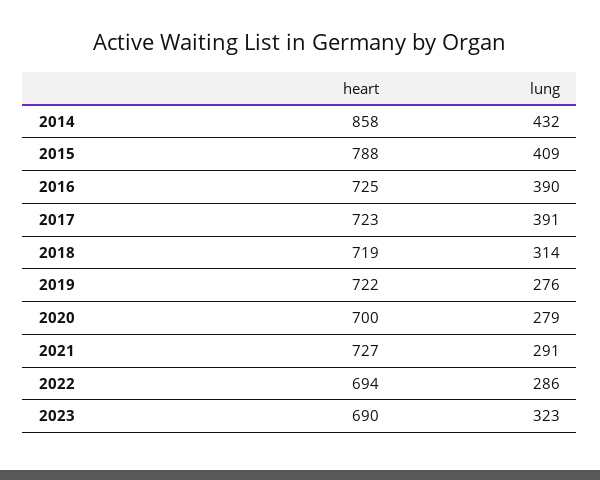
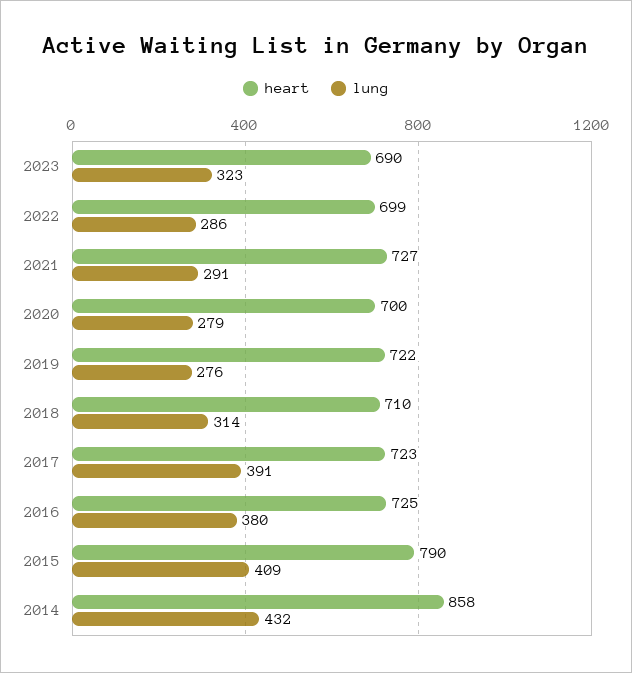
  {
    "heart": {
      "2014": 858,
-     "2015": 788,
+     "2015": 790,
      "2016": 725,
      "2017": 723,
-     "2018": 719,
+     "2018": 710,
      "2019": 722,
      "2020": 700,
      "2021": 727,
-     "2022": 694,
+     "2022": 699,
      "2023": 690
    },
    "lung": {
      "2014": 432,
      "2015": 409,
-     "2016": 390,
+     "2016": 380,
      "2017": 391,
      "2018": 314,
      "2019": 276,
      "2020": 279,
      "2021": 291,
      "2022": 286,
      "2023": 323
    }
  }

